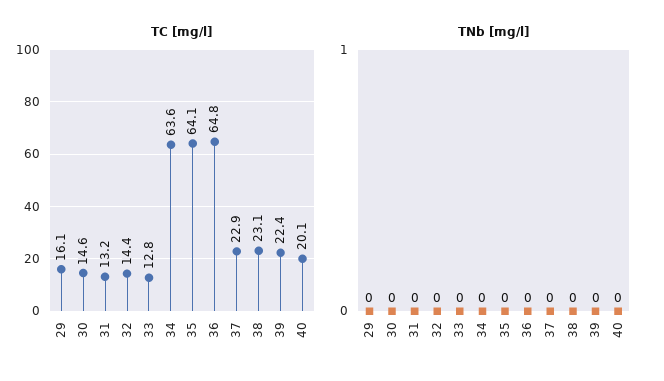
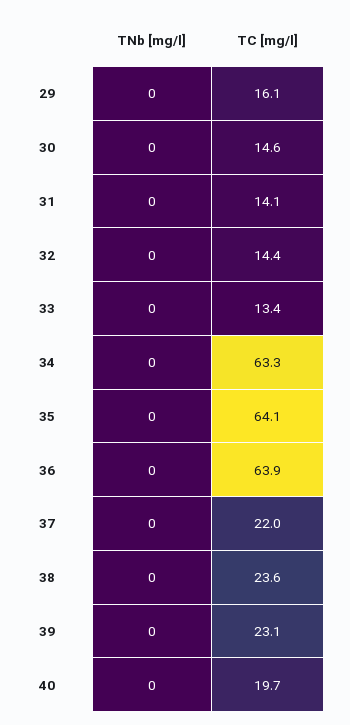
  {
    "TC [mg/l]": {
      "29": 16.1,
      "30": 14.6,
-     "31": 13.2,
+     "31": 14.1,
      "32": 14.4,
-     "33": 12.8,
+     "33": 13.4,
-     "34": 63.6,
+     "34": 63.3,
      "35": 64.1,
-     "36": 64.8,
+     "36": 63.9,
-     "37": 22.9,
+     "37": 22,
-     "38": 23.1,
+     "38": 23.6,
-     "39": 22.4,
+     "39": 23.1,
-     "40": 20.1
+     "40": 19.7
    },
    "TNb [mg/l]": {
      "29": 0,
      "30": 0,
      "31": 0,
      "32": 0,
      "33": 0,
      "34": 0,
      "35": 0,
      "36": 0,
      "37": 0,
      "38": 0,
      "39": 0,
      "40": 0
    }
  }

